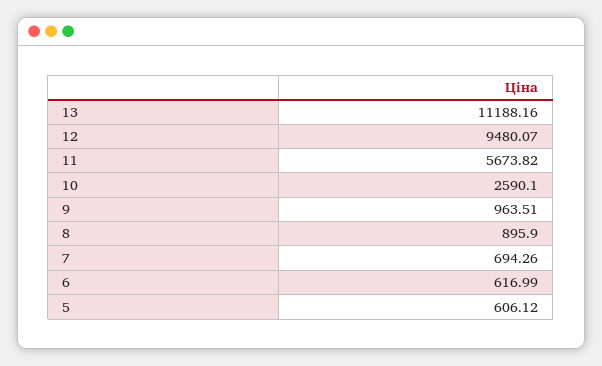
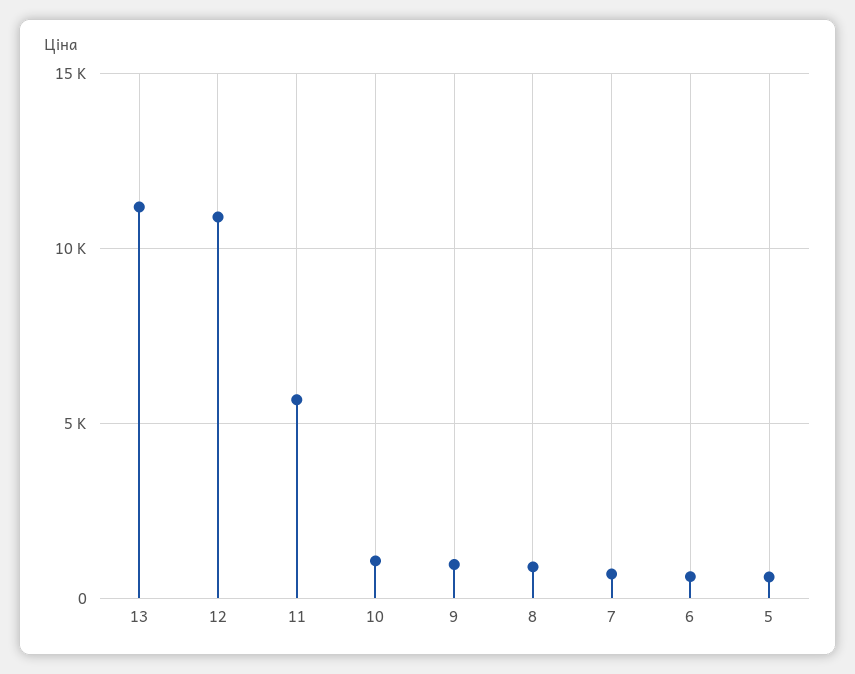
  {
    "13": 11188.16,
-   "12": 9480.07,
+   "12": 11000,
    "11": 5673.82,
-   "10": 2590.1,
+   "10": 1000,
    "9": 963.51,
    "8": 895.9,
    "7": 694.26,
    "6": 616.99,
    "5": 606.12
  }

